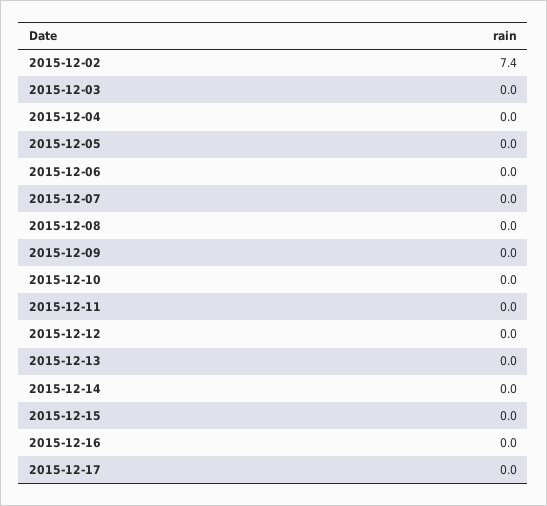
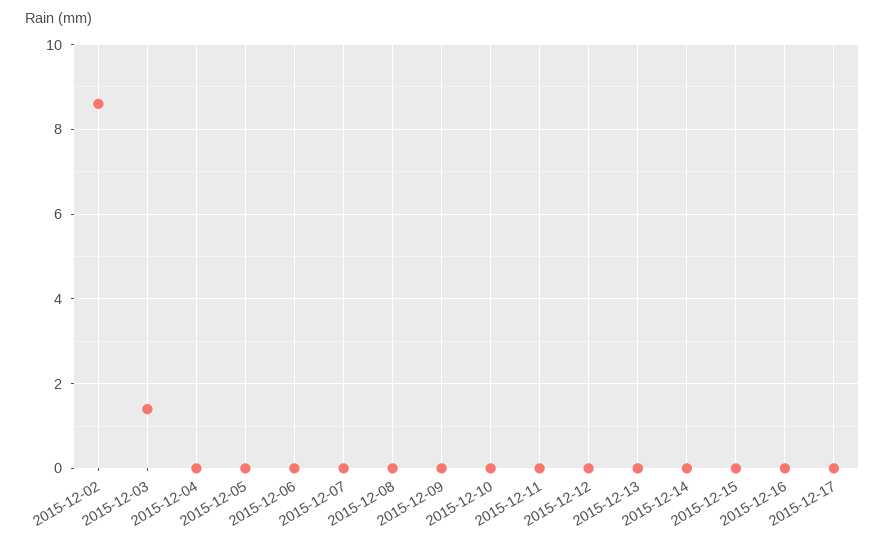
  {
-   "2015-12-02": 7.4,
+   "2015-12-02": 8.5,
-   "2015-12-03": 0,
+   "2015-12-03": 1.5,
    "2015-12-04": 0,
    "2015-12-05": 0,
    "2015-12-06": 0,
    "2015-12-07": 0,
    "2015-12-08": 0,
    "2015-12-09": 0,
    "2015-12-10": 0,
    "2015-12-11": 0,
    "2015-12-12": 0,
    "2015-12-13": 0,
    "2015-12-14": 0,
    "2015-12-15": 0,
    "2015-12-16": 0,
    "2015-12-17": 0
  }

